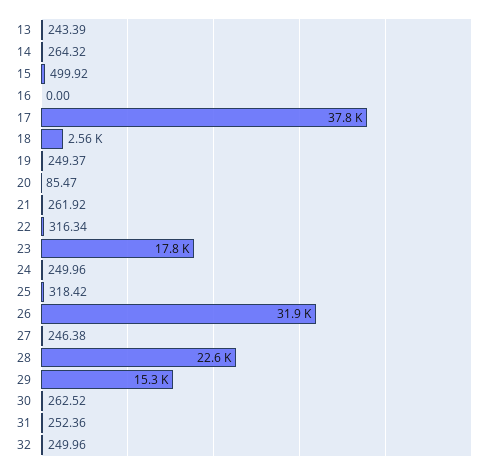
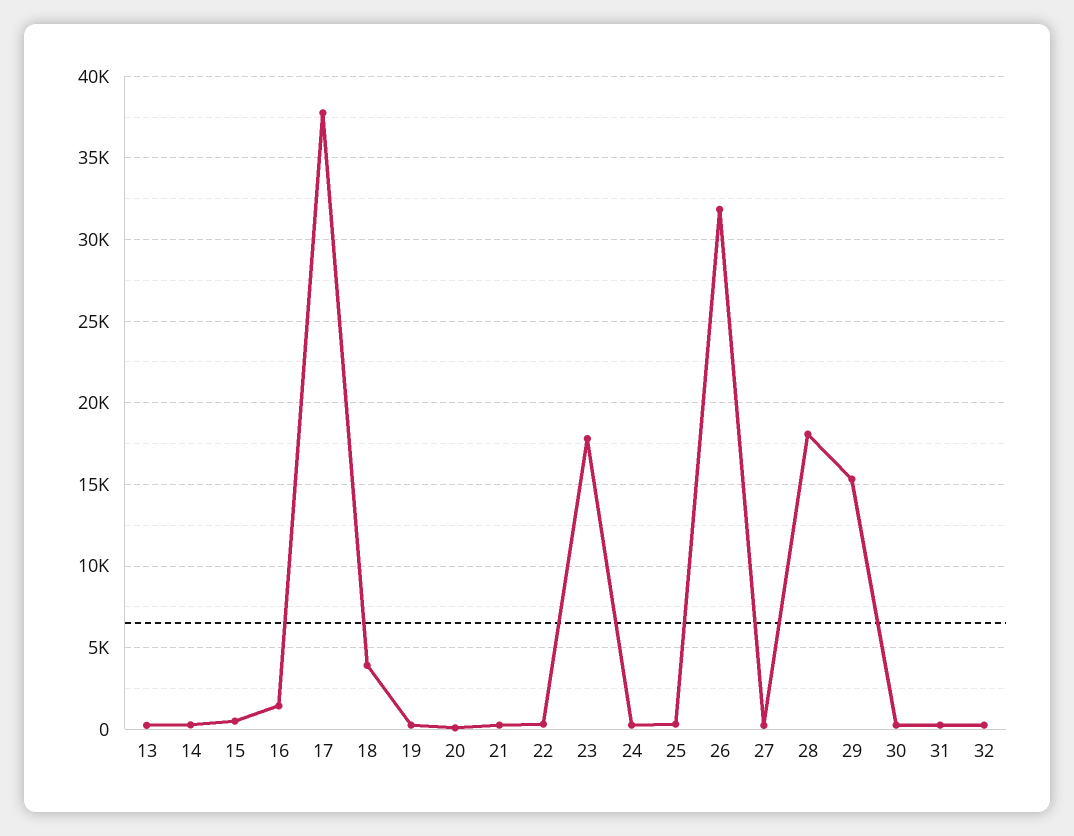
  {
    "13": 243.39,
    "14": 264.32,
    "15": 499.92,
-   "16": 0,
+   "16": 1500,
    "17": 37800,
-   "18": 2560,
+   "18": 4000,
    "19": 249.37,
    "20": 85.47,
    "21": 261.92,
    "22": 316.34,
    "23": 17800,
    "24": 249.96,
    "25": 318.42,
    "26": 31900,
    "27": 246.38,
-   "28": 22600,
+   "28": 18000,
    "29": 15300,
    "30": 262.52,
    "31": 252.36,
    "32": 249.96
  }

